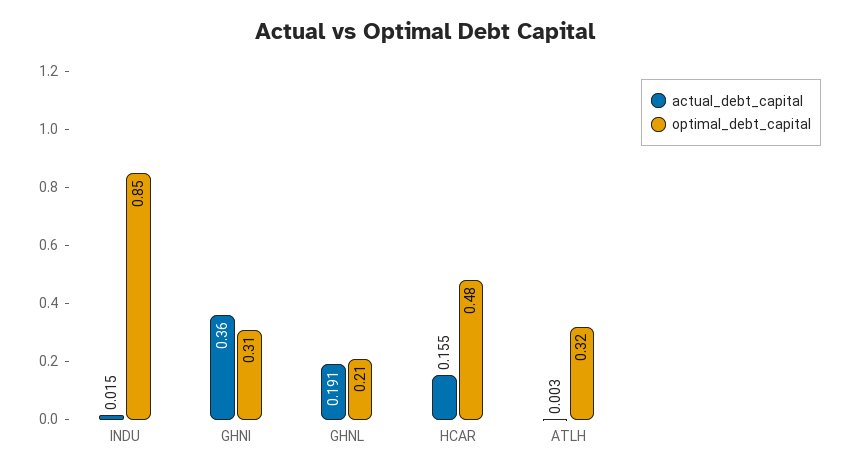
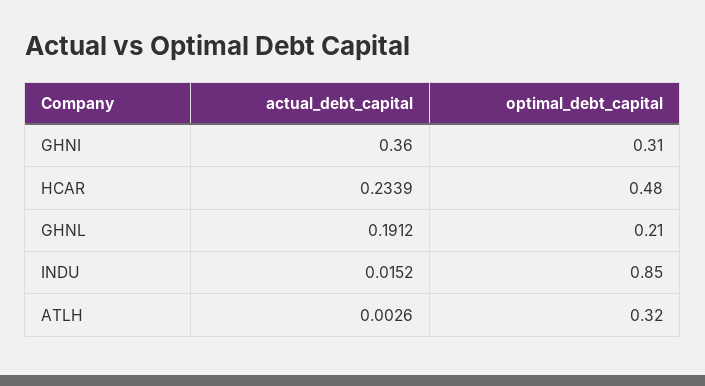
  {
    "actual_debt_capital": {
      "INDU": 0.0152,
      "GHNI": 0.36,
      "GHNL": 0.1912,
-     "HCAR": 0.155,
+     "HCAR": 0.2339,
      "ATLH": 0.0026
    },
    "optimal_debt_capital": {
      "INDU": 0.85,
      "GHNI": 0.31,
      "GHNL": 0.21,
      "HCAR": 0.48,
      "ATLH": 0.32
    }
  }

